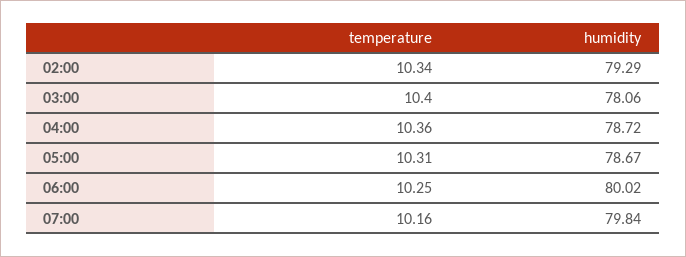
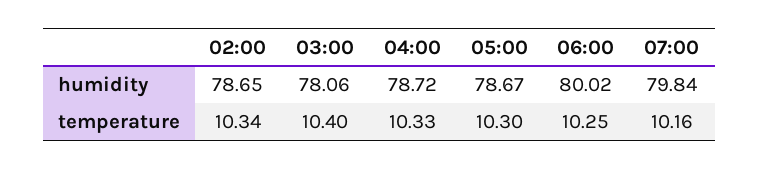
  {
    "temperature": {
      "02:00": 10.34,
      "03:00": 10.4,
-     "04:00": 10.36,
+     "04:00": 10.33,
-     "05:00": 10.31,
+     "05:00": 10.3,
      "06:00": 10.25,
      "07:00": 10.16
    },
    "humidity": {
-     "02:00": 79.29,
+     "02:00": 78.65,
      "03:00": 78.06,
      "04:00": 78.72,
      "05:00": 78.67,
      "06:00": 80.02,
      "07:00": 79.84
    }
  }

